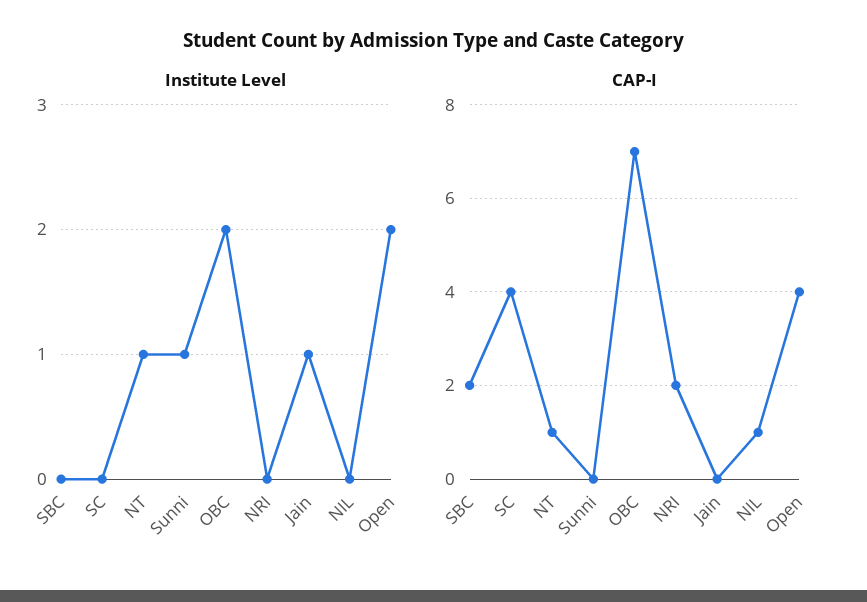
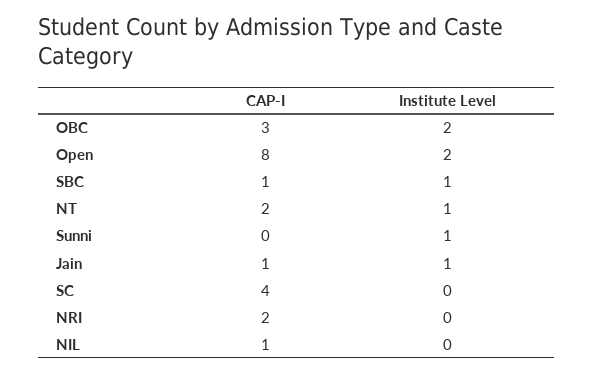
  {
    "Institute Level": {
-     "SBC": 0,
+     "SBC": 1,
      "SC": 0,
      "NT": 1,
      "Sunni": 1,
      "OBC": 2,
      "NRI": 0,
      "Jain": 1,
      "NIL": 0,
      "Open": 2
    },
    "CAP-I": {
-     "SBC": 2,
+     "SBC": 1,
      "SC": 4,
-     "NT": 1,
+     "NT": 2,
      "Sunni": 0,
-     "OBC": 7,
+     "OBC": 3,
      "NRI": 2,
-     "Jain": 0,
+     "Jain": 1,
      "NIL": 1,
-     "Open": 4
+     "Open": 8
    }
  }

